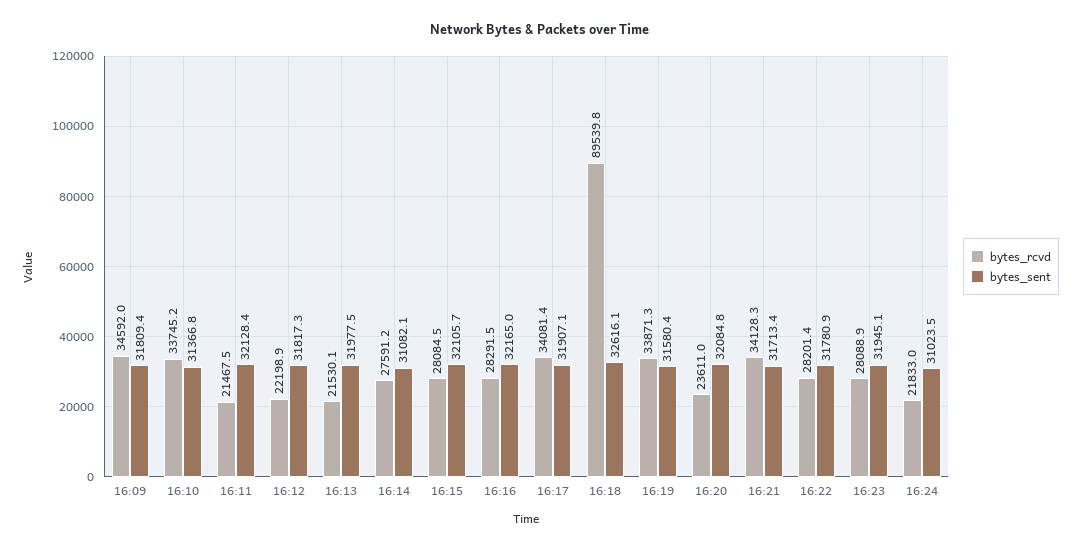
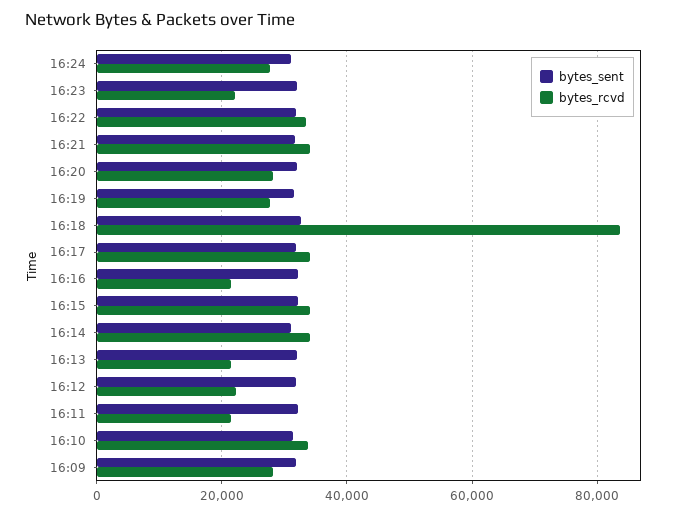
  {
    "bytes_rcvd": {
-     "16:09": 34592,
+     "16:09": 28000,
      "16:10": 33745.2,
      "16:11": 21467.5,
      "16:12": 22198.9,
      "16:13": 21530.1,
-     "16:14": 27591.2,
+     "16:14": 34000,
-     "16:15": 28084.5,
+     "16:15": 34000,
-     "16:16": 28291.5,
+     "16:16": 22000,
      "16:17": 34081.4,
-     "16:18": 89539.8,
+     "16:18": 84000,
-     "16:19": 33871.3,
+     "16:19": 28000,
-     "16:20": 23611,
+     "16:20": 28000,
      "16:21": 34128.3,
-     "16:22": 28201.4,
+     "16:22": 34000,
-     "16:23": 28088.9,
+     "16:23": 22000,
-     "16:24": 21833
+     "16:24": 28000
    },
    "bytes_sent": {
      "16:09": 31809.4,
      "16:10": 31366.8,
      "16:11": 32128.4,
      "16:12": 31817.3,
      "16:13": 31977.5,
      "16:14": 31082.1,
      "16:15": 32105.7,
      "16:16": 32165,
      "16:17": 31907.1,
      "16:18": 32616.1,
      "16:19": 31580.4,
      "16:20": 32084.8,
      "16:21": 31713.4,
      "16:22": 31780.9,
      "16:23": 31945.1,
      "16:24": 31023.5
    }
  }

